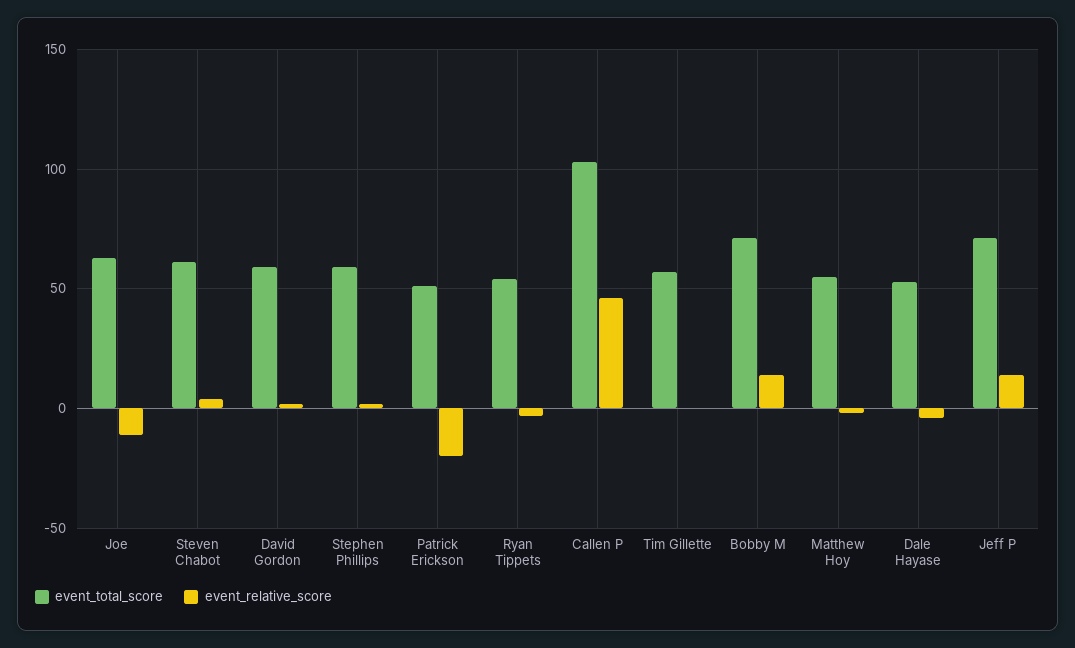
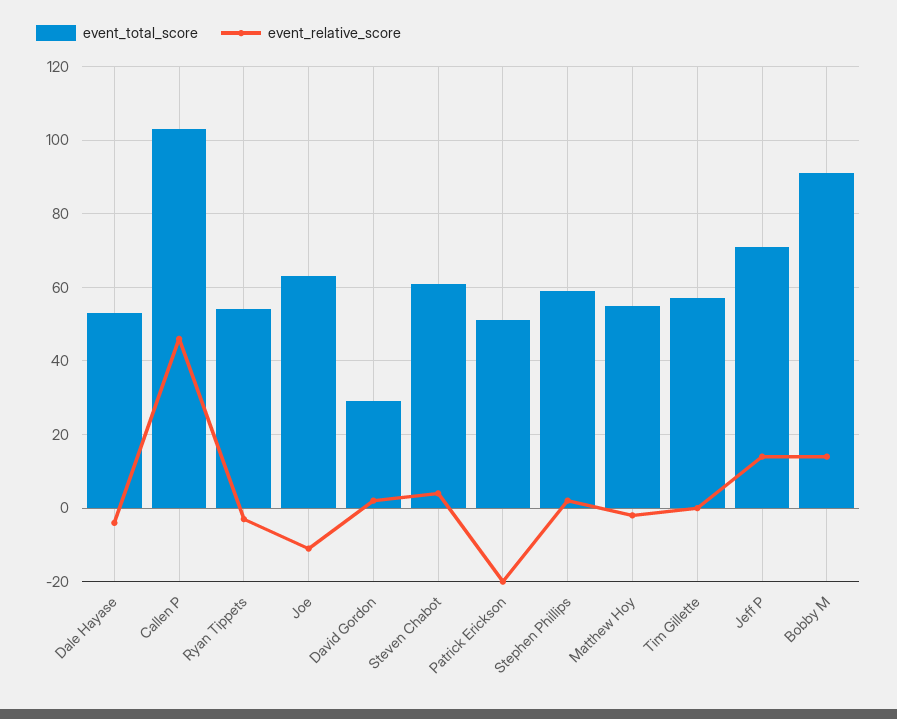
  {
    "event_total_score": {
      "Joe": 65,
      "Steven Chabot": 60,
-     "David Gordon": 60,
+     "David Gordon": 30,
      "Stephen Phillips": 60,
      "Patrick Erickson": 50,
      "Ryan Tippets": 55,
      "Callen P": 105,
      "Tim Gillette": 55,
-     "Bobby M": 70,
+     "Bobby M": 90,
      "Matthew Hoy": 55,
      "Dale Hayase": 55,
      "Jeff P": 70
    },
    "event_relative_score": {
      "Joe": -10,
      "Steven Chabot": 5,
      "David Gordon": 0,
      "Stephen Phillips": 0,
      "Patrick Erickson": -20,
      "Ryan Tippets": -5,
      "Callen P": 45,
      "Tim Gillette": 0,
      "Bobby M": 15,
      "Matthew Hoy": 0,
      "Dale Hayase": -5,
      "Jeff P": 15
    }
  }

